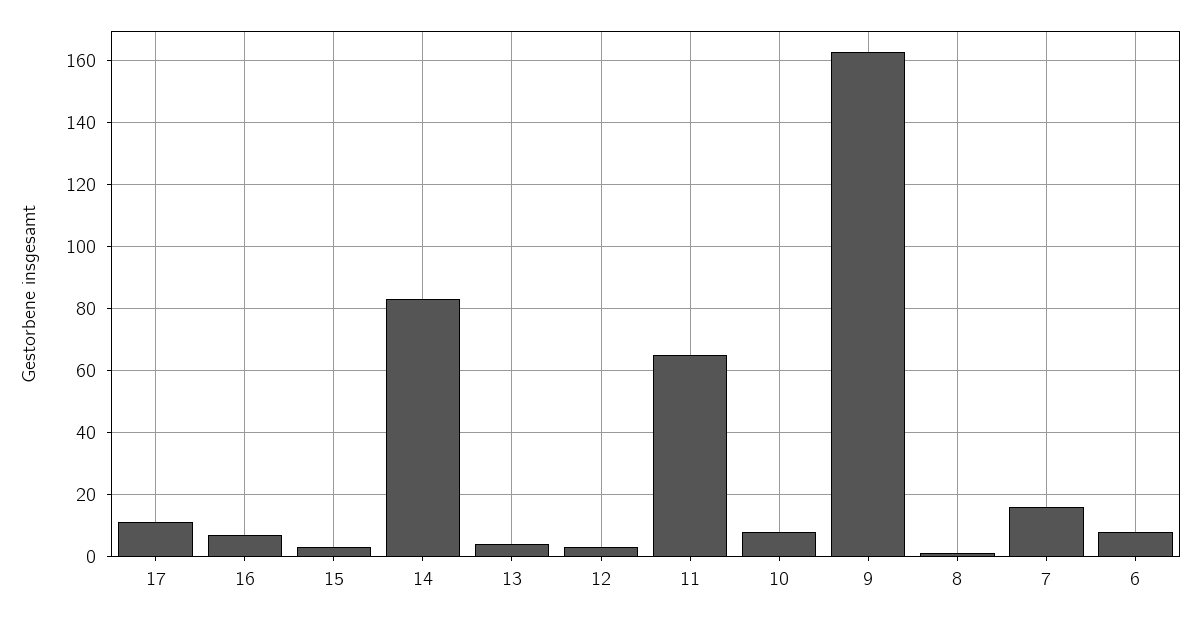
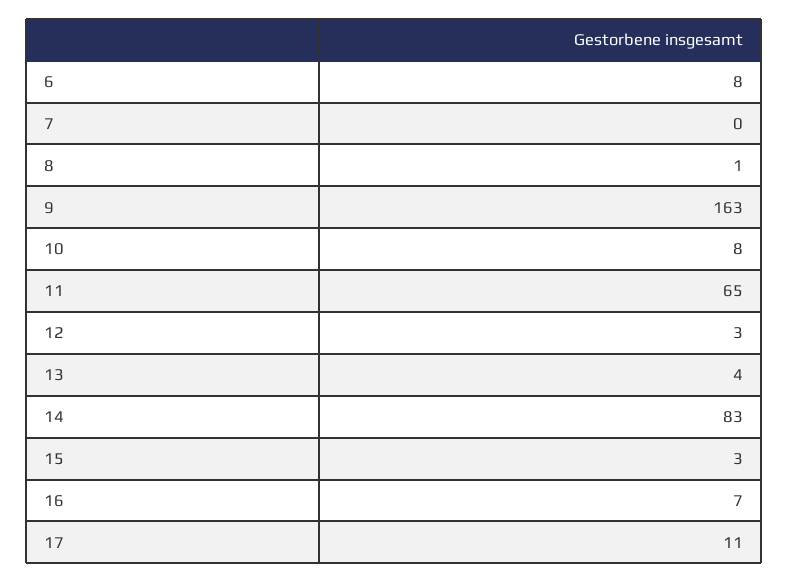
  {
    "17": 11,
    "16": 7,
    "15": 3,
    "14": 83,
    "13": 4,
    "12": 3,
    "11": 65,
    "10": 8,
    "9": 163,
    "8": 1,
-   "7": 15,
+   "7": 0,
    "6": 8
  }

